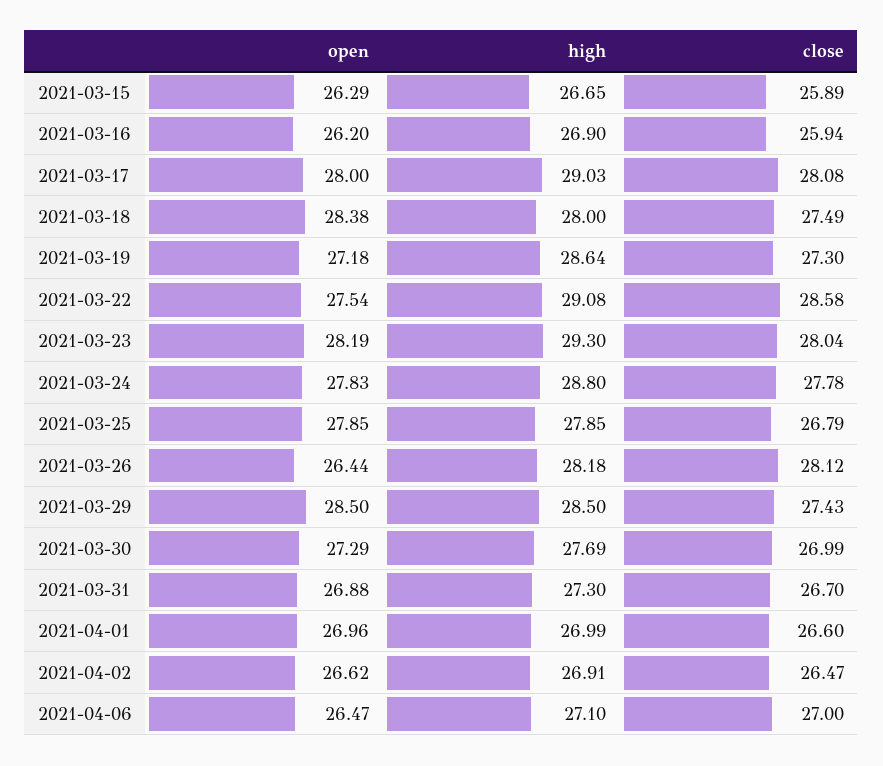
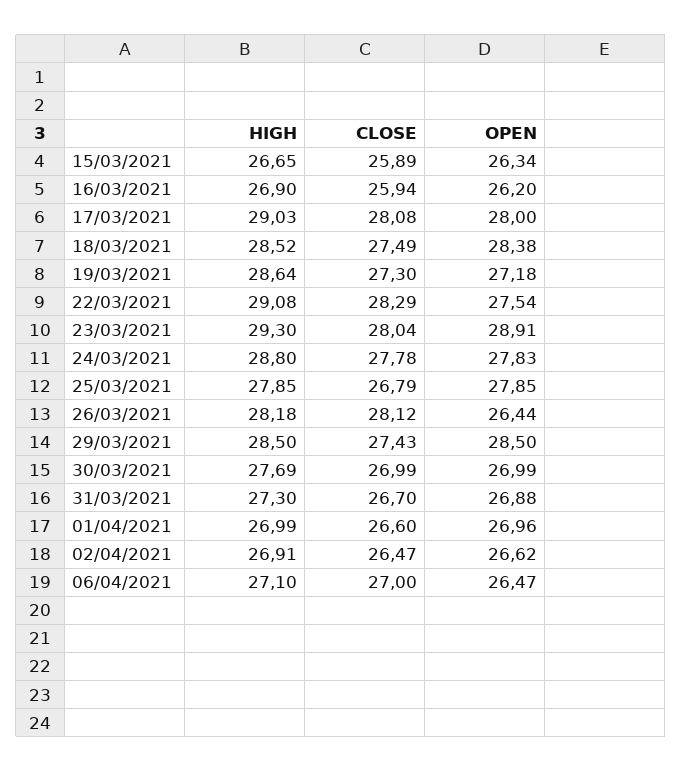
  {
    "open": {
-     "2021-03-15": 26.29,
+     "2021-03-15": 26.34,
      "2021-03-16": 26.2,
      "2021-03-17": 28,
      "2021-03-18": 28.38,
      "2021-03-19": 27.18,
      "2021-03-22": 27.54,
-     "2021-03-23": 28.19,
+     "2021-03-23": 28.91,
      "2021-03-24": 27.83,
      "2021-03-25": 27.85,
      "2021-03-26": 26.44,
      "2021-03-29": 28.5,
-     "2021-03-30": 27.29,
+     "2021-03-30": 26.99,
      "2021-03-31": 26.88,
      "2021-04-01": 26.96,
      "2021-04-02": 26.62,
      "2021-04-06": 26.47
    },
    "high": {
      "2021-03-15": 26.65,
      "2021-03-16": 26.9,
      "2021-03-17": 29.03,
-     "2021-03-18": 28,
+     "2021-03-18": 28.52,
      "2021-03-19": 28.64,
      "2021-03-22": 29.08,
      "2021-03-23": 29.3,
      "2021-03-24": 28.8,
      "2021-03-25": 27.85,
      "2021-03-26": 28.18,
      "2021-03-29": 28.5,
      "2021-03-30": 27.69,
      "2021-03-31": 27.3,
      "2021-04-01": 26.99,
      "2021-04-02": 26.91,
      "2021-04-06": 27.1
    },
    "close": {
      "2021-03-15": 25.89,
      "2021-03-16": 25.94,
      "2021-03-17": 28.08,
      "2021-03-18": 27.49,
      "2021-03-19": 27.3,
-     "2021-03-22": 28.58,
+     "2021-03-22": 28.29,
      "2021-03-23": 28.04,
      "2021-03-24": 27.78,
      "2021-03-25": 26.79,
      "2021-03-26": 28.12,
      "2021-03-29": 27.43,
      "2021-03-30": 26.99,
      "2021-03-31": 26.7,
      "2021-04-01": 26.6,
      "2021-04-02": 26.47,
      "2021-04-06": 27
    }
  }

